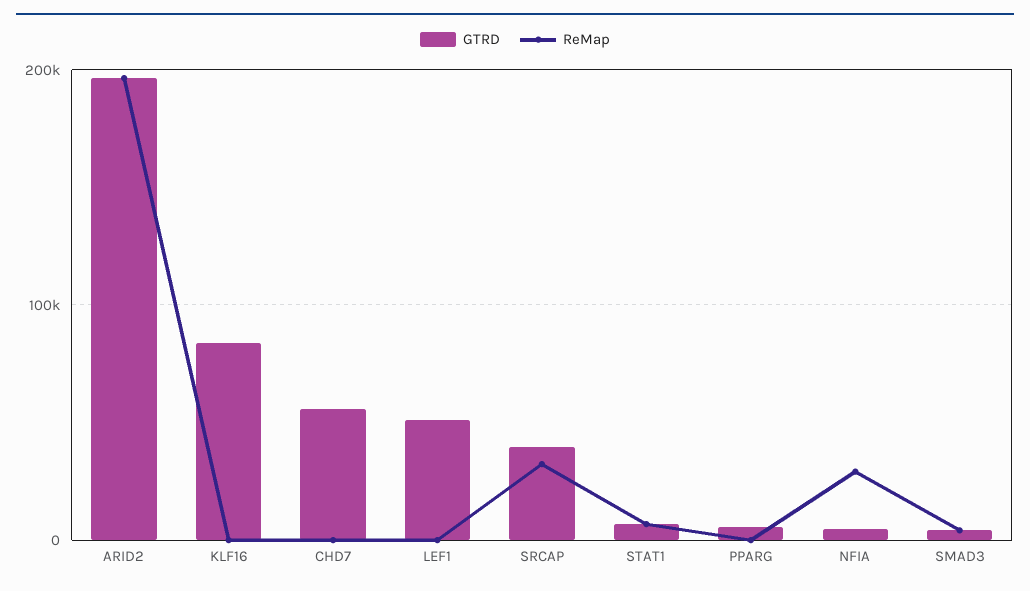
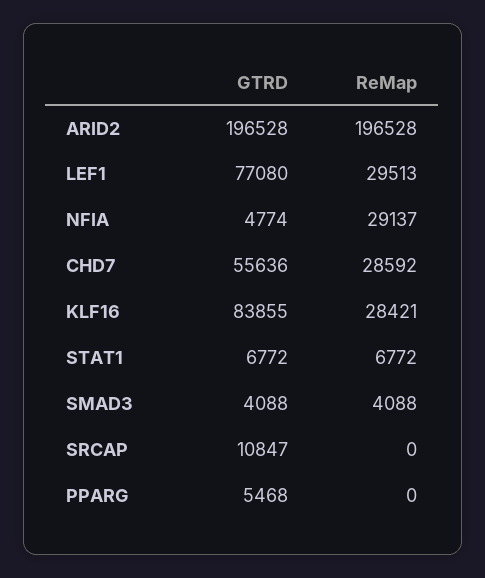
  {
    "GTRD": {
      "ARID2": 196528,
      "KLF16": 83855,
      "CHD7": 55636,
-     "LEF1": 50000,
+     "LEF1": 77080,
-     "SRCAP": 40000,
+     "SRCAP": 10847,
      "STAT1": 6772,
      "PPARG": 5468,
      "NFIA": 4774,
      "SMAD3": 4088
    },
    "ReMap": {
      "ARID2": 196528,
-     "KLF16": 0,
+     "KLF16": 28421,
-     "CHD7": 0,
+     "CHD7": 28592,
-     "LEF1": 0,
+     "LEF1": 29513,
-     "SRCAP": 30000,
+     "SRCAP": 0,
      "STAT1": 6772,
      "PPARG": 0,
      "NFIA": 29137,
      "SMAD3": 4088
    }
  }

